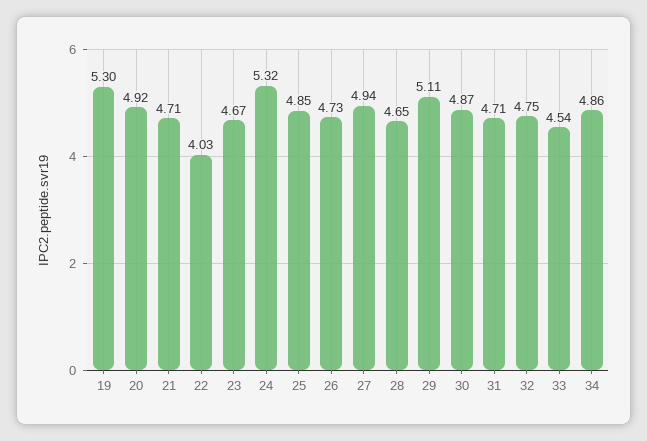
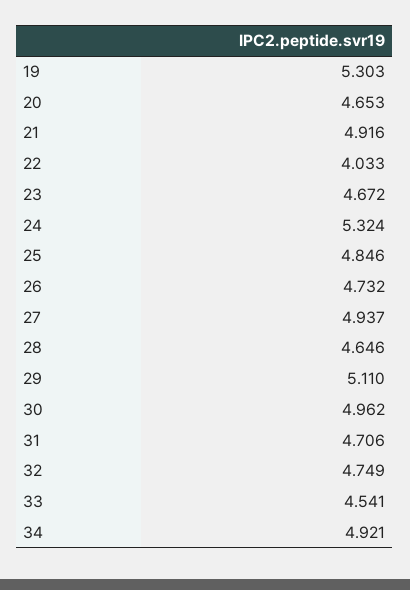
  {
    "19": 5.303,
-   "20": 4.92,
+   "20": 4.653,
-   "21": 4.71,
+   "21": 4.916,
    "22": 4.033,
    "23": 4.672,
    "24": 5.324,
    "25": 4.846,
    "26": 4.732,
    "27": 4.937,
    "28": 4.646,
    "29": 5.11,
-   "30": 4.87,
+   "30": 4.962,
    "31": 4.706,
    "32": 4.749,
    "33": 4.541,
-   "34": 4.86
+   "34": 4.921
  }

